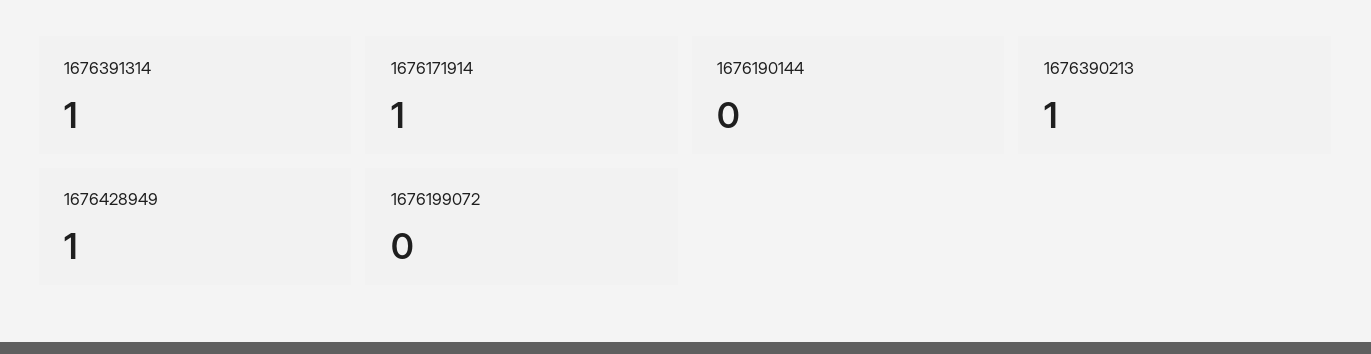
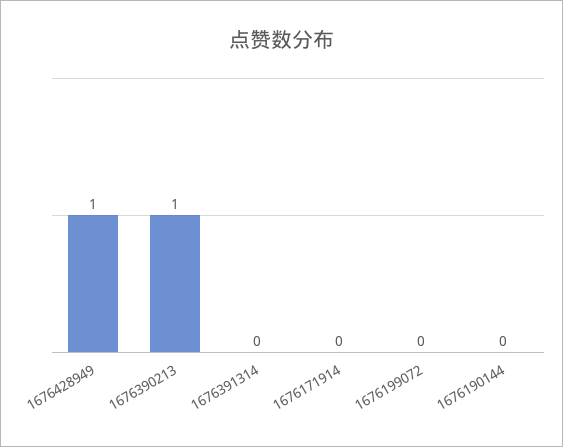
  {
-   "1676391314": 1,
+   "1676391314": 0,
-   "1676171914": 1,
+   "1676171914": 0,
    "1676190144": 0,
    "1676390213": 1,
    "1676428949": 1,
    "1676199072": 0
  }

